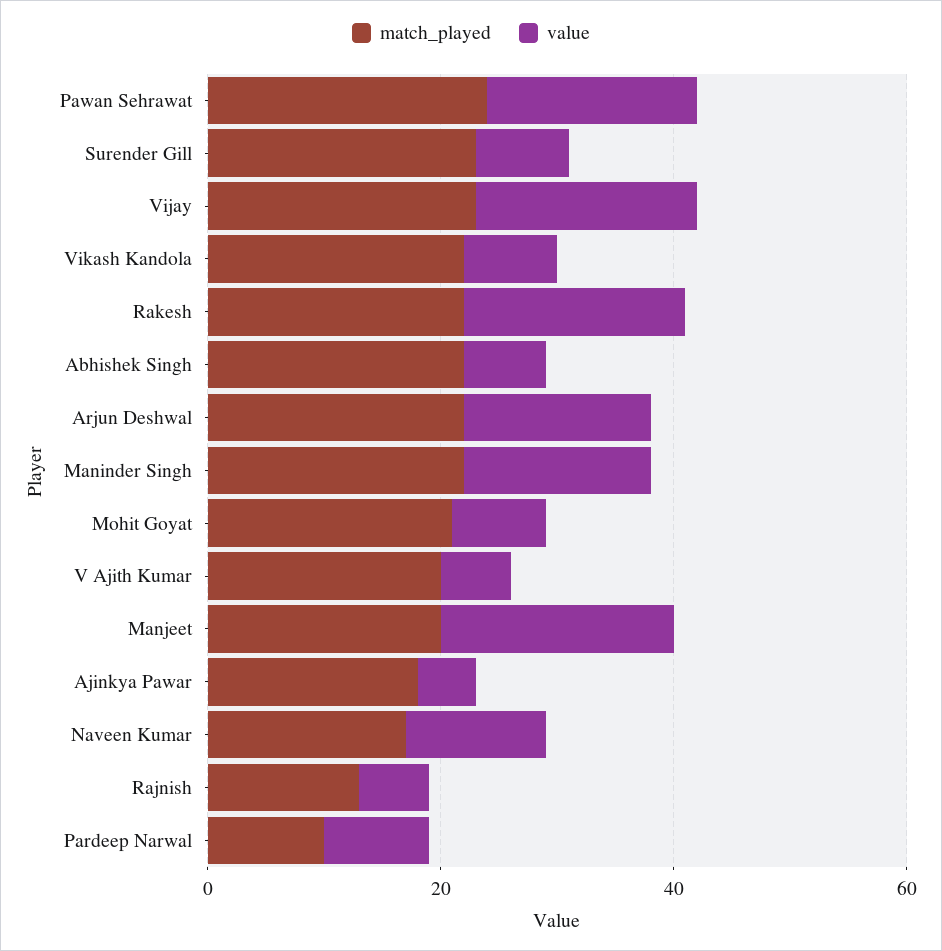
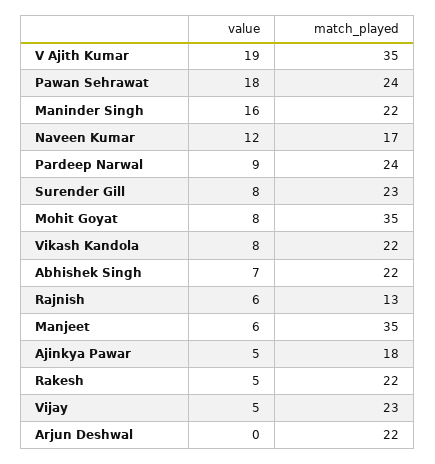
  {
    "match_played": {
      "Pawan Sehrawat": 24,
      "Surender Gill": 23,
      "Vijay": 23,
      "Vikash Kandola": 22,
      "Rakesh": 22,
      "Abhishek Singh": 22,
      "Arjun Deshwal": 22,
      "Maninder Singh": 22,
-     "Mohit Goyat": 20,
+     "Mohit Goyat": 35,
-     "V Ajith Kumar": 20,
+     "V Ajith Kumar": 35,
-     "Manjeet": 20,
+     "Manjeet": 35,
      "Ajinkya Pawar": 18,
      "Naveen Kumar": 17,
      "Rajnish": 13,
-     "Pardeep Narwal": 10
+     "Pardeep Narwal": 24
    },
    "value": {
      "Pawan Sehrawat": 18,
      "Surender Gill": 8,
-     "Vijay": 20,
+     "Vijay": 5,
      "Vikash Kandola": 8,
-     "Rakesh": 20,
+     "Rakesh": 5,
      "Abhishek Singh": 7,
-     "Arjun Deshwal": 15,
+     "Arjun Deshwal": 0,
      "Maninder Singh": 16,
      "Mohit Goyat": 8,
-     "V Ajith Kumar": 5,
+     "V Ajith Kumar": 19,
-     "Manjeet": 20,
+     "Manjeet": 6,
      "Ajinkya Pawar": 5,
      "Naveen Kumar": 12,
      "Rajnish": 6,
      "Pardeep Narwal": 9
    }
  }

